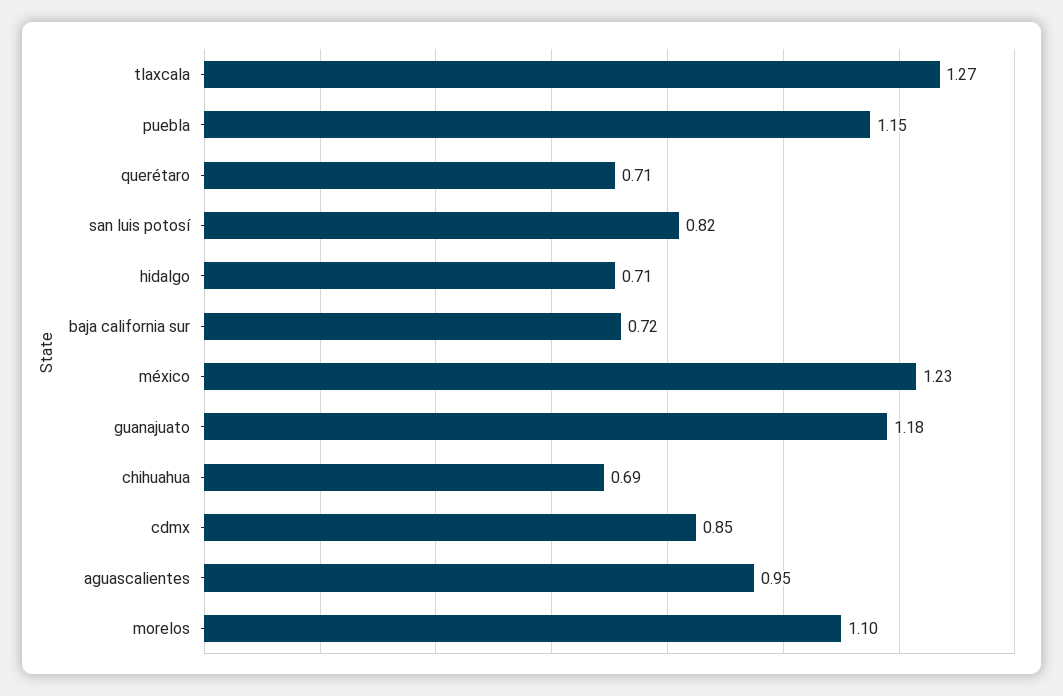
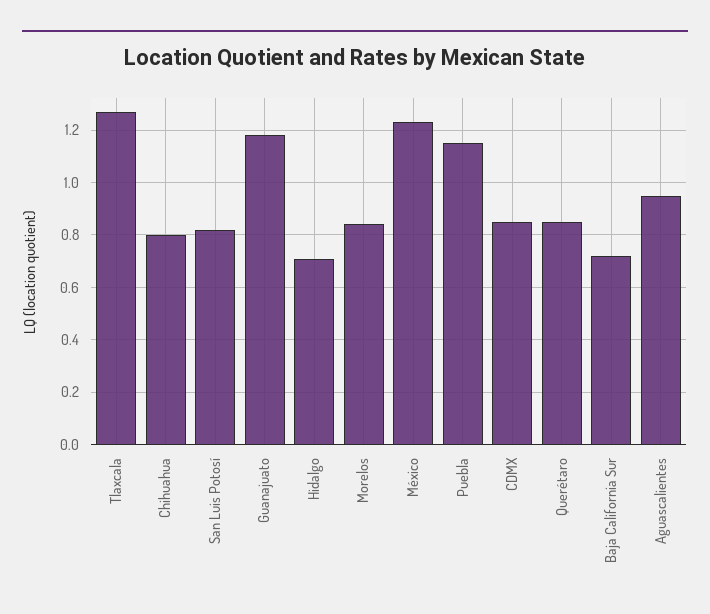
  {
    "tlaxcala": 1.27,
    "puebla": 1.15,
-   "querétaro": 0.71,
+   "querétaro": 0.85,
    "san luis potosí": 0.82,
    "hidalgo": 0.71,
    "baja california sur": 0.72,
    "méxico": 1.23,
    "guanajuato": 1.18,
-   "chihuahua": 0.69,
+   "chihuahua": 0.8,
    "cdmx": 0.85,
    "aguascalientes": 0.95,
-   "morelos": 1.1
+   "morelos": 0.85
  }

